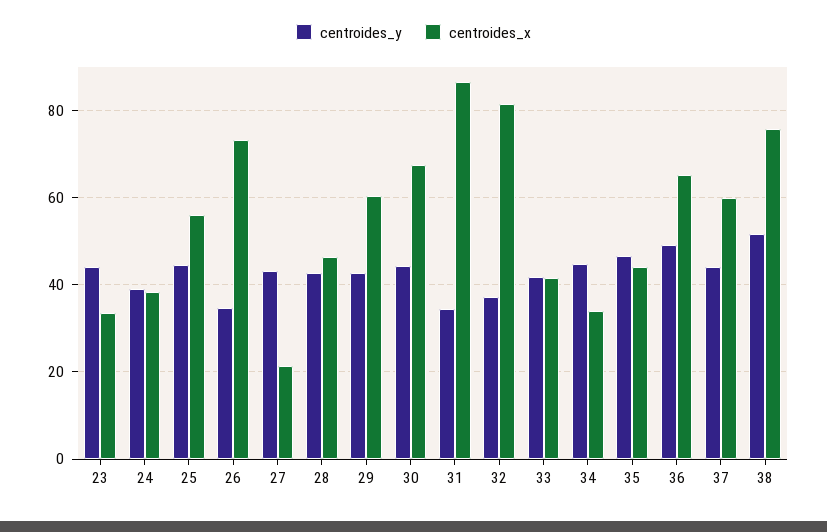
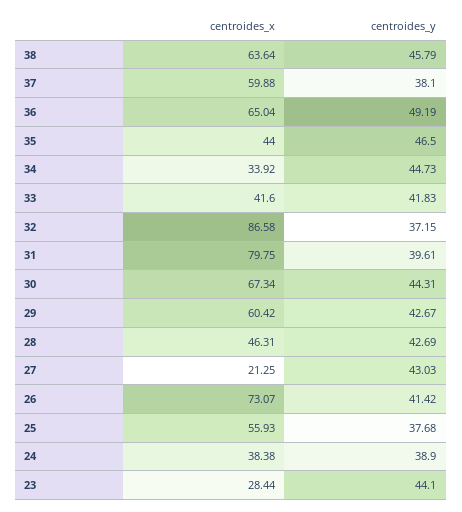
  {
    "centroides_y": {
      "23": 44.1,
      "24": 38.9,
-     "25": 44,
+     "25": 37.68,
-     "26": 34,
+     "26": 41.42,
      "27": 43.03,
      "28": 42.69,
      "29": 42.67,
      "30": 44.31,
-     "31": 34,
+     "31": 39.61,
      "32": 37.15,
      "33": 41.83,
      "34": 44.73,
      "35": 46.5,
      "36": 49.19,
-     "37": 44,
+     "37": 38.1,
-     "38": 52
+     "38": 45.79
    },
    "centroides_x": {
-     "23": 34,
+     "23": 28.44,
      "24": 38.38,
      "25": 55.93,
      "26": 73.07,
      "27": 21.25,
      "28": 46.31,
      "29": 60.42,
      "30": 67.34,
-     "31": 86,
+     "31": 79.75,
-     "32": 82,
+     "32": 86.58,
      "33": 41.6,
      "34": 33.92,
      "35": 44,
      "36": 65.04,
      "37": 59.88,
-     "38": 76
+     "38": 63.64
    }
  }

